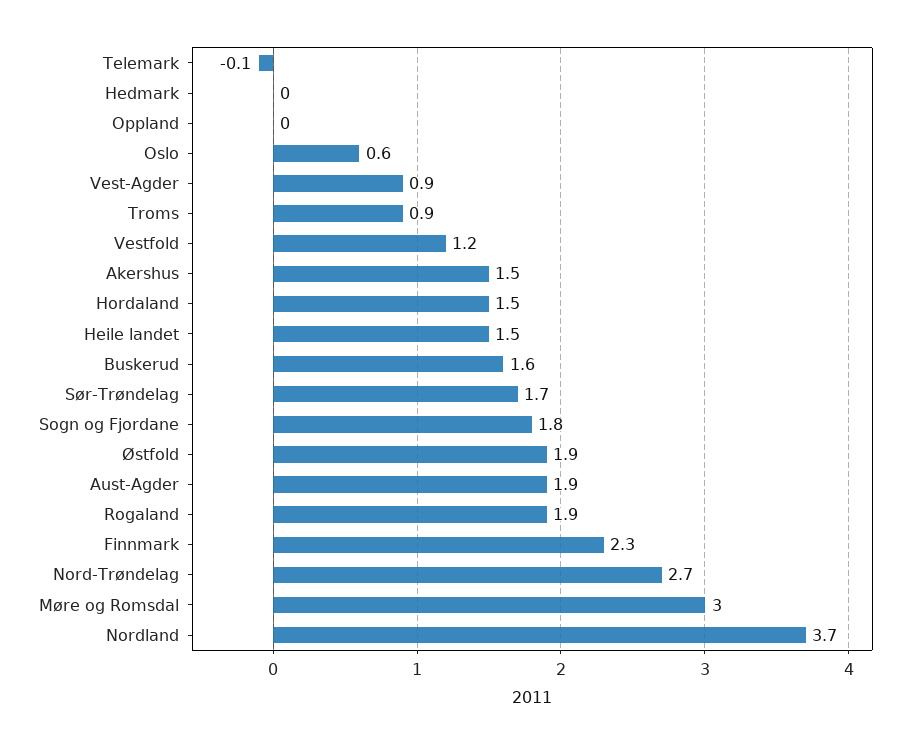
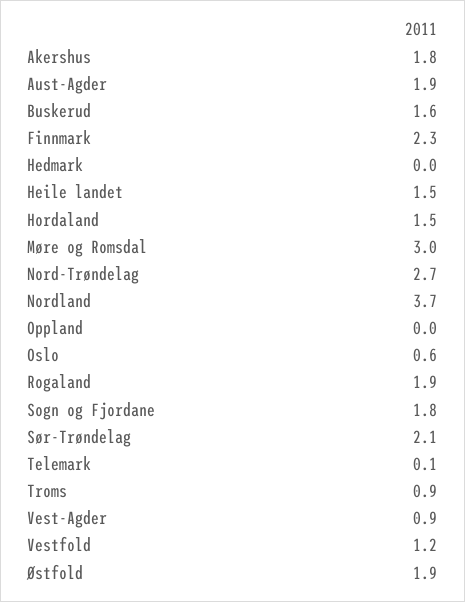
  {
-   "Telemark": -0.1,
+   "Telemark": 0.1,
    "Hedmark": 0,
    "Oppland": 0,
    "Oslo": 0.6,
    "Vest-Agder": 0.9,
    "Troms": 0.9,
    "Vestfold": 1.2,
-   "Akershus": 1.5,
+   "Akershus": 1.8,
    "Hordaland": 1.5,
    "Heile landet": 1.5,
    "Buskerud": 1.6,
-   "Sør-Trøndelag": 1.7,
+   "Sør-Trøndelag": 2.1,
    "Sogn og Fjordane": 1.8,
    "Østfold": 1.9,
    "Aust-Agder": 1.9,
    "Rogaland": 1.9,
    "Finnmark": 2.3,
    "Nord-Trøndelag": 2.7,
    "Møre og Romsdal": 3,
    "Nordland": 3.7
  }

